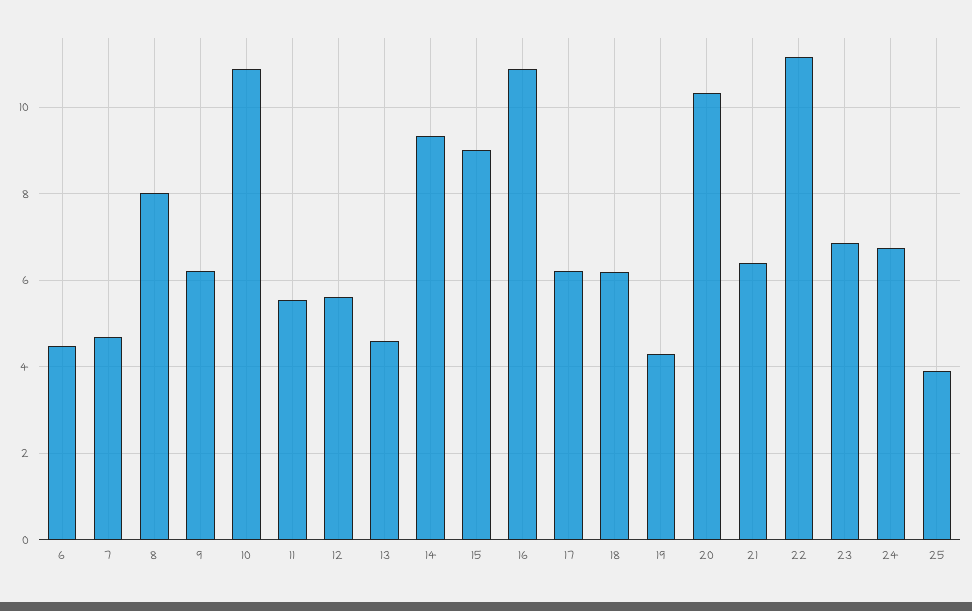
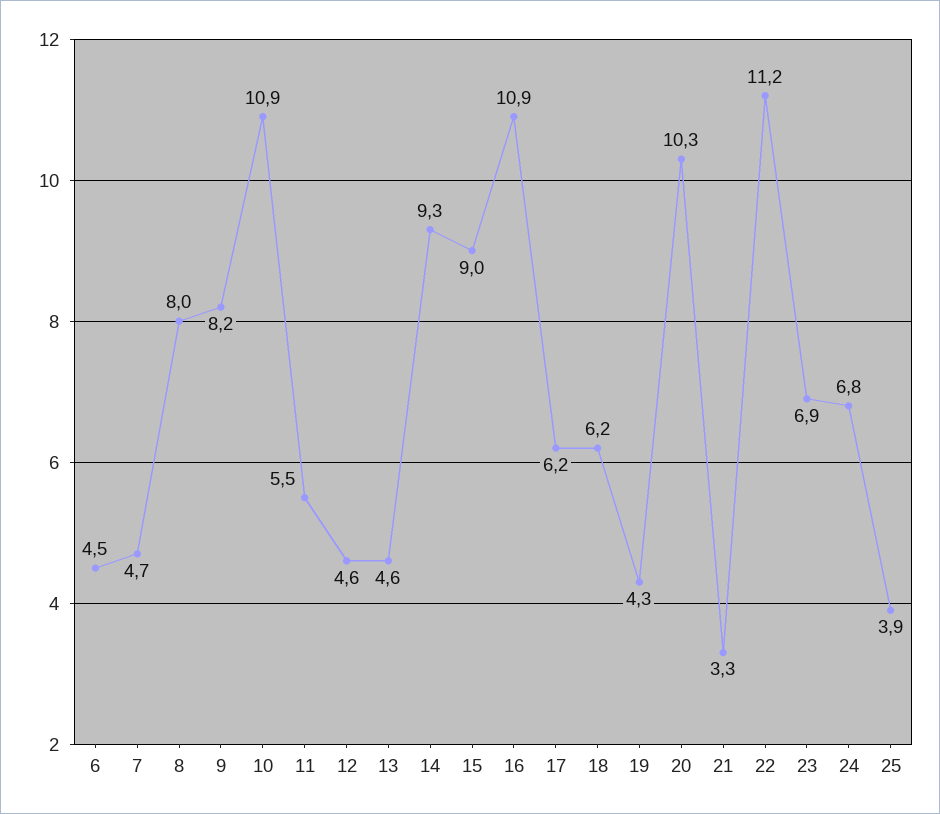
  {
    "6": 4.5,
    "7": 4.7,
    "8": 8,
-   "9": 6.2,
+   "9": 8.2,
    "10": 10.9,
    "11": 5.5,
-   "12": 5.6,
+   "12": 4.6,
    "13": 4.6,
    "14": 9.3,
    "15": 9,
    "16": 10.9,
    "17": 6.2,
    "18": 6.2,
    "19": 4.3,
    "20": 10.3,
-   "21": 6.4,
+   "21": 3.3,
    "22": 11.2,
    "23": 6.9,
    "24": 6.8,
    "25": 3.9
  }

